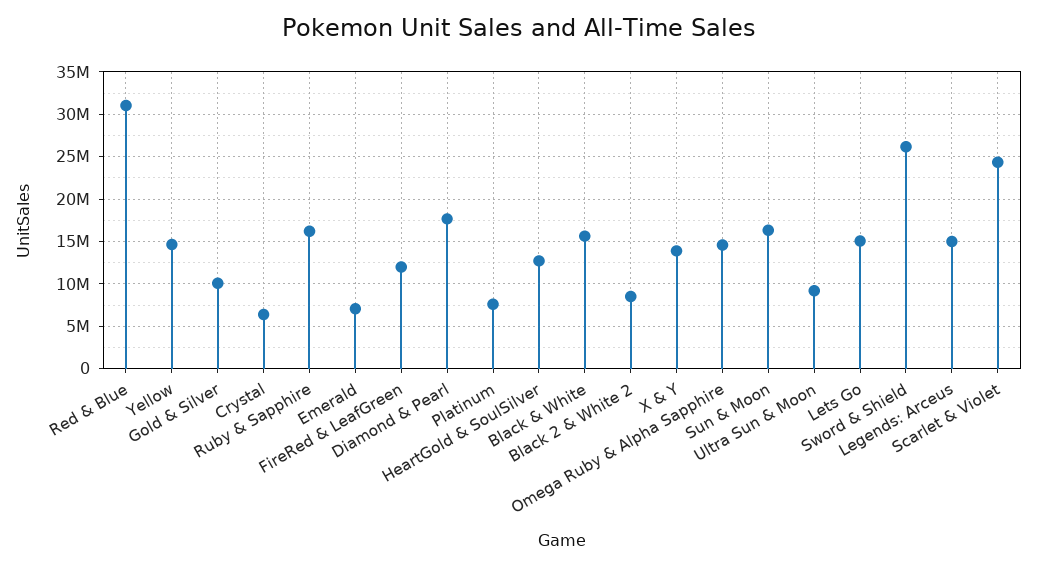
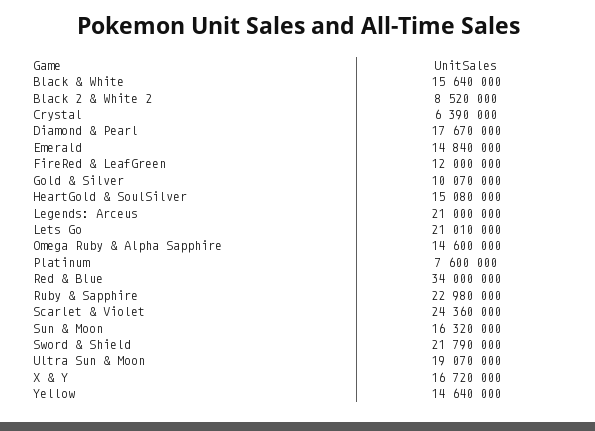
  {
-   "Red & Blue": 31000000,
+   "Red & Blue": 34000000,
    "Yellow": 14640000,
    "Gold & Silver": 10070000,
    "Crystal": 6390000,
-   "Ruby & Sapphire": 16000000,
+   "Ruby & Sapphire": 22980000,
-   "Emerald": 7000000,
+   "Emerald": 14840000,
    "FireRed & LeafGreen": 12000000,
    "Diamond & Pearl": 17670000,
    "Platinum": 7600000,
-   "HeartGold & SoulSilver": 13000000,
+   "HeartGold & SoulSilver": 15080000,
    "Black & White": 15640000,
    "Black 2 & White 2": 8520000,
-   "X & Y": 14000000,
+   "X & Y": 16720000,
    "Omega Ruby & Alpha Sapphire": 14600000,
    "Sun & Moon": 16320000,
-   "Ultra Sun & Moon": 9000000,
+   "Ultra Sun & Moon": 19070000,
-   "Lets Go": 15000000,
+   "Lets Go": 21010000,
-   "Sword & Shield": 26000000,
+   "Sword & Shield": 21790000,
-   "Legends: Arceus": 15000000,
+   "Legends: Arceus": 21000000,
    "Scarlet & Violet": 24360000
  }

